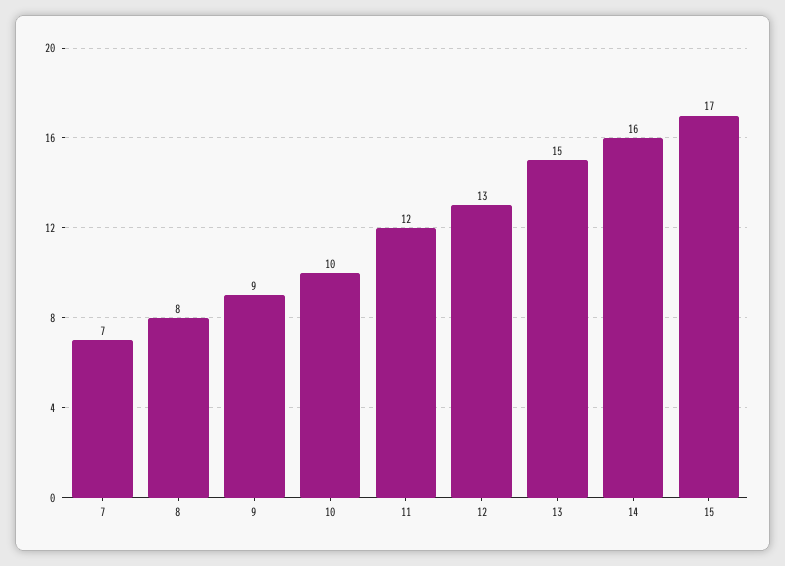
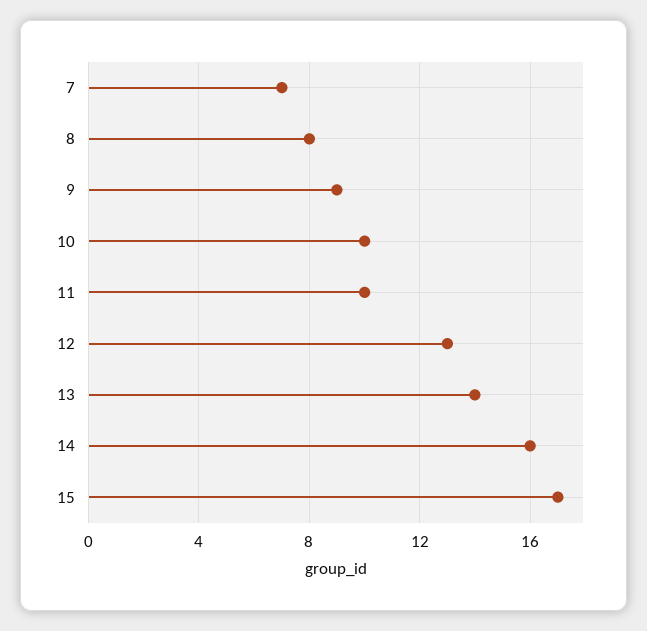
  {
    "7": 7,
    "8": 8,
    "9": 9,
    "10": 10,
-   "11": 12,
+   "11": 10,
    "12": 13,
-   "13": 15,
+   "13": 14,
    "14": 16,
    "15": 17
  }

